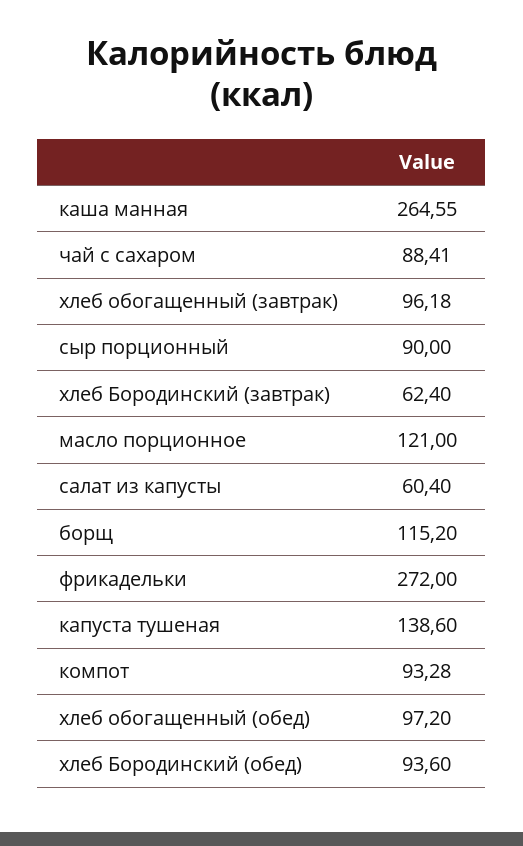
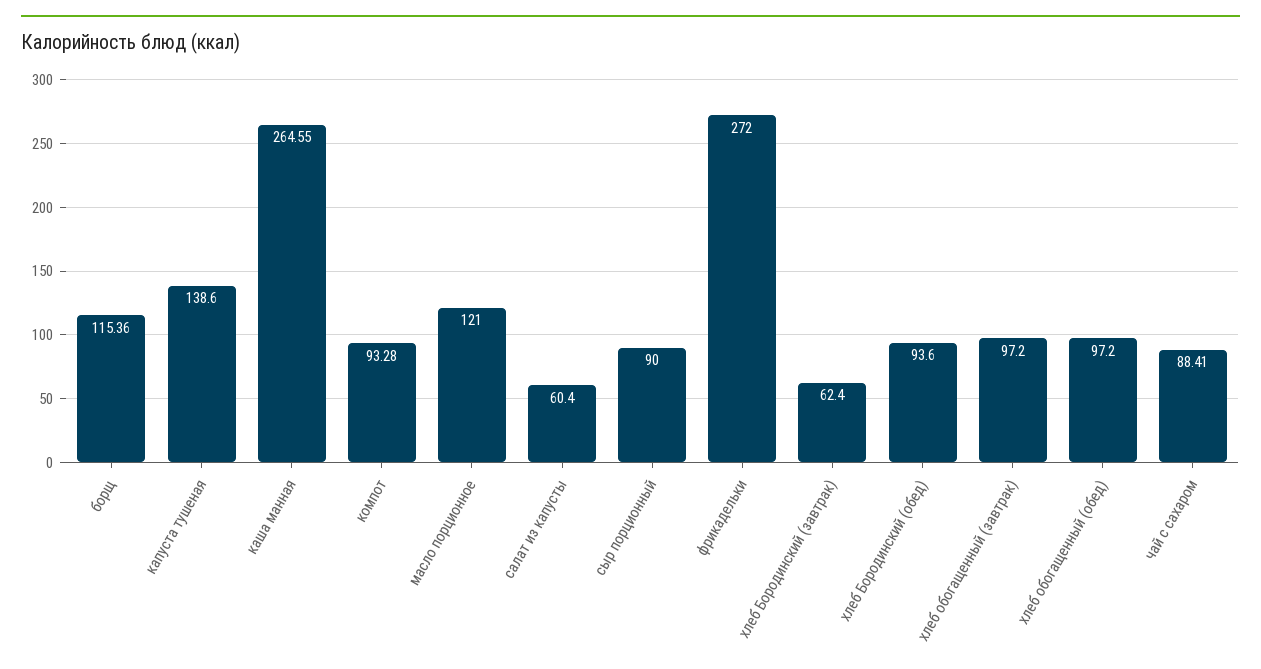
  {
    "каша манная": 264.55,
    "чай с сахаром": 88.41,
-   "хлеб обогащенный (завтрак)": 96.18,
+   "хлеб обогащенный (завтрак)": 97.2,
    "сыр порционный": 90,
    "хлеб Бородинский (завтрак)": 62.4,
    "масло порционное": 121,
    "салат из капусты": 60.4,
-   "борщ": 115.2,
+   "борщ": 115.36,
    "фрикадельки": 272,
    "капуста тушеная": 138.6,
    "компот": 93.28,
    "хлеб обогащенный (обед)": 97.2,
    "хлеб Бородинский (обед)": 93.6
  }

